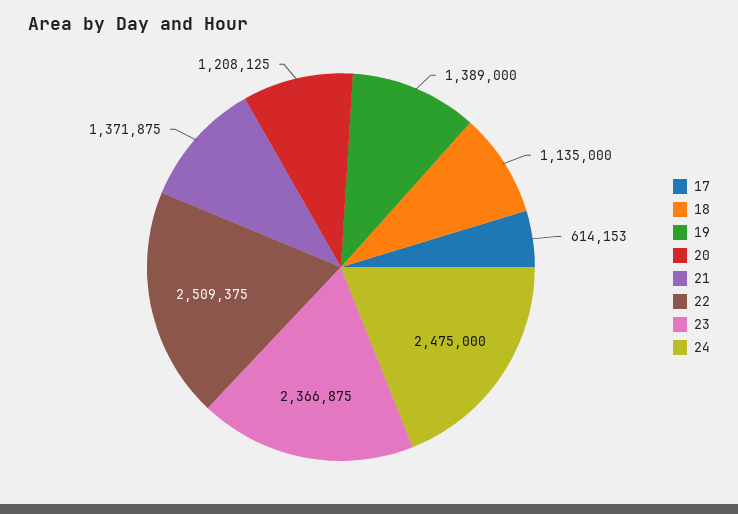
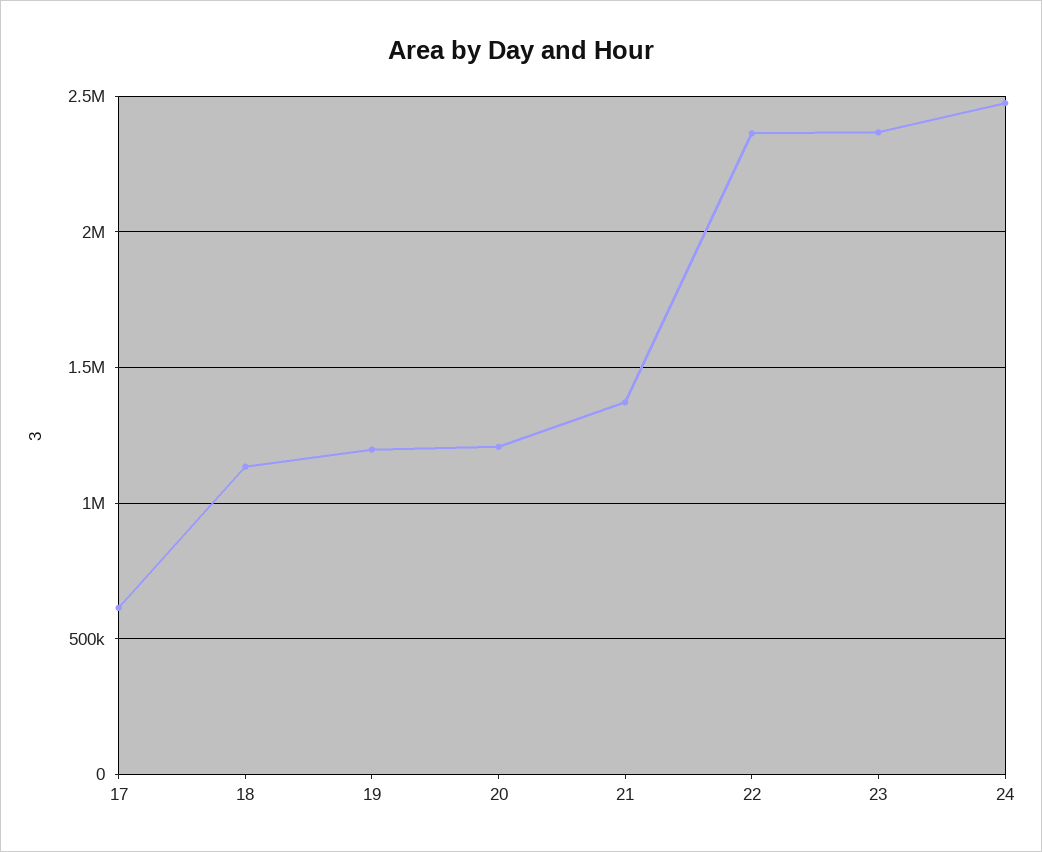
  {
    "17": 614153,
    "18": 1135000,
-   "19": 1389000,
+   "19": 1200000,
    "20": 1208125,
    "21": 1371875,
-   "22": 2509375,
+   "22": 2350000,
    "23": 2366875,
    "24": 2475000
  }

